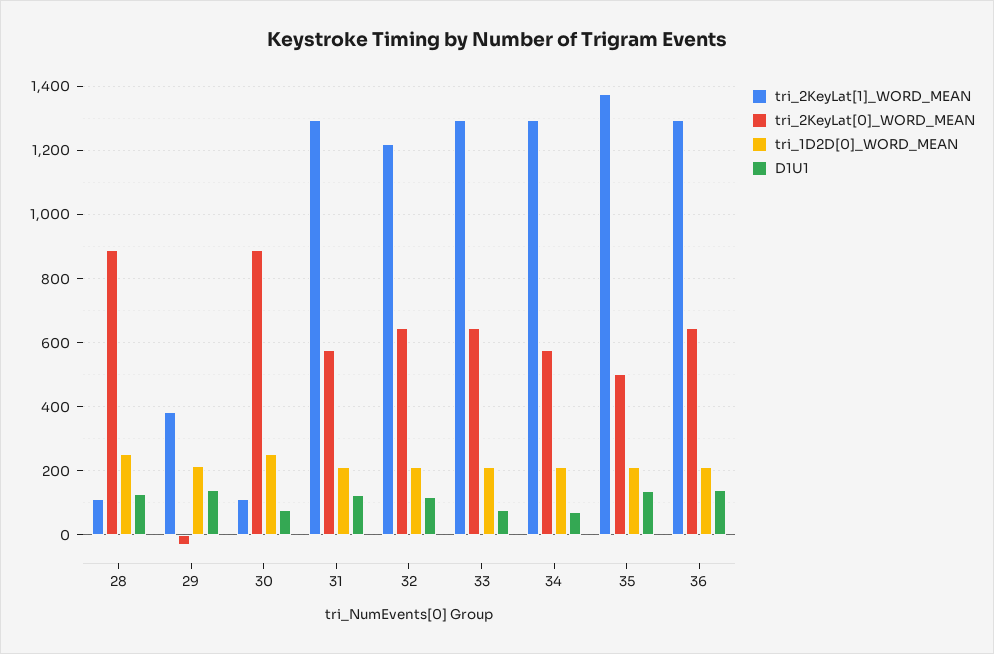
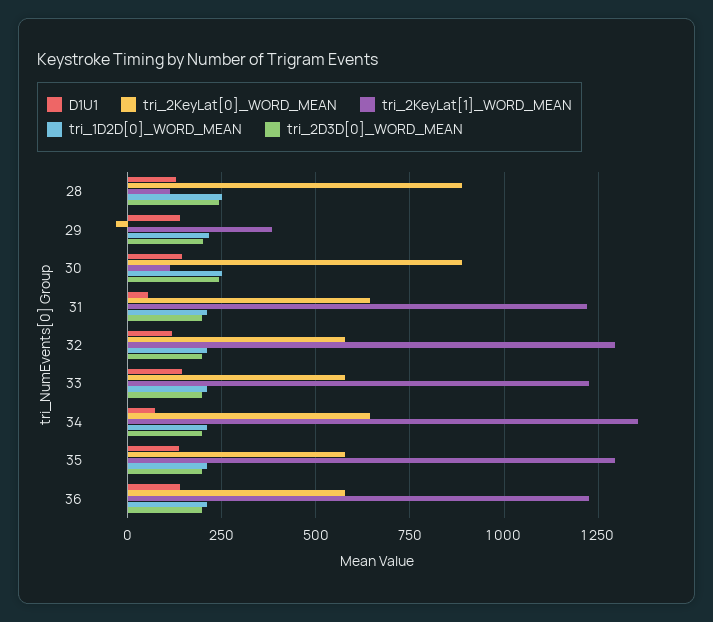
  {
    "tri_2KeyLat[1]_WORD_MEAN": {
      "28": 120,
      "29": 380,
      "30": 120,
-     "31": 1300,
+     "31": 1225,
-     "32": 1220,
+     "32": 1300,
-     "33": 1300,
+     "33": 1225,
-     "34": 1300,
+     "34": 1350,
-     "35": 1380,
+     "35": 1300,
-     "36": 1300
+     "36": 1225
    },
    "tri_2KeyLat[0]_WORD_MEAN": {
      "28": 880,
      "29": -40,
      "30": 880,
-     "31": 580,
+     "31": 650,
-     "32": 640,
+     "32": 575,
-     "33": 640,
+     "33": 575,
-     "34": 580,
+     "34": 650,
-     "35": 500,
+     "35": 575,
-     "36": 640
+     "36": 575
    },
    "tri_1D2D[0]_WORD_MEAN": {
      "28": 260,
      "29": 220,
      "30": 260,
      "31": 220,
      "32": 220,
      "33": 220,
      "34": 220,
      "35": 220,
      "36": 220
    },
    "D1U1": {
      "28": 120,
      "29": 140,
-     "30": 80,
+     "30": 150,
-     "31": 120,
+     "31": 50,
      "32": 120,
-     "33": 80,
+     "33": 150,
      "34": 80,
      "35": 140,
      "36": 140
-   }
+   },
+   "tri_2D3D[0]_WORD_MEAN": {
+     "28": 250,
+     "29": 200,
+     "30": 250,
+     "31": 200,
+     "32": 200,
+     "33": 200,
+     "34": 200,
+     "35": 200,
+     "36": 200
+   }
  }

